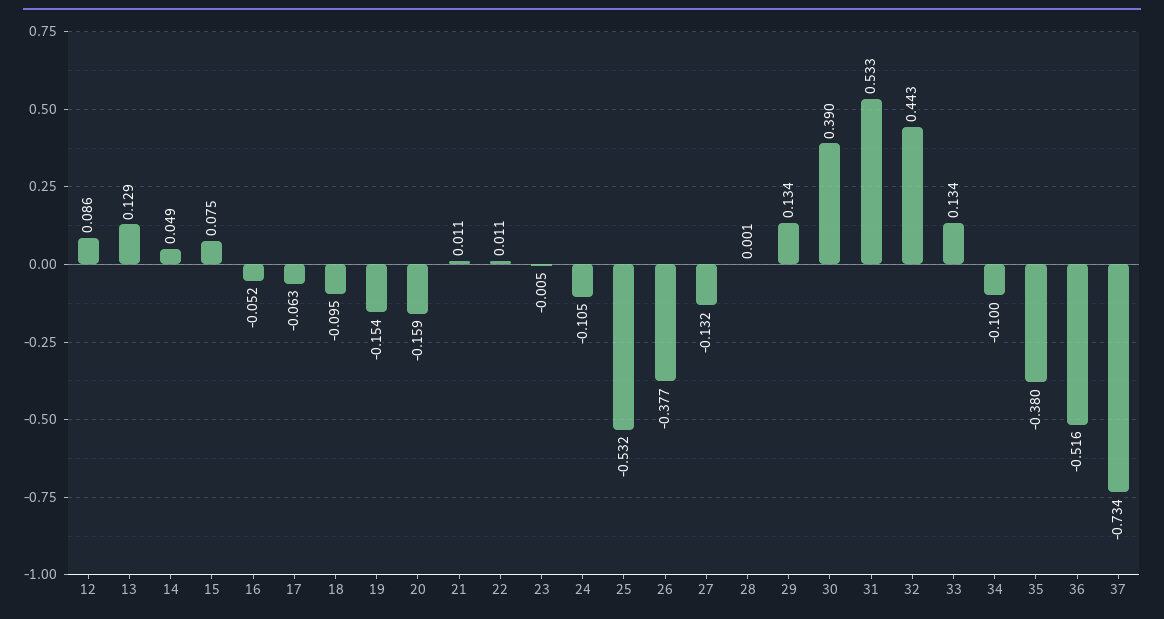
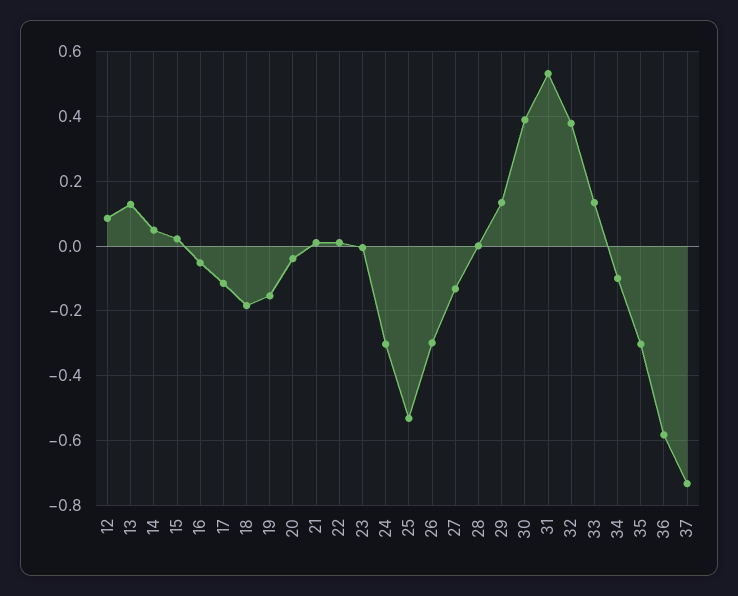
  {
    "12": 0.086,
    "13": 0.129,
    "14": 0.049,
-   "15": 0.075,
+   "15": 0.02,
    "16": -0.052,
-   "17": -0.063,
+   "17": -0.12,
-   "18": -0.095,
+   "18": -0.18,
    "19": -0.154,
-   "20": -0.159,
+   "20": -0.04,
    "21": 0.011,
    "22": 0.011,
    "23": -0.005,
-   "24": -0.105,
+   "24": -0.3,
    "25": -0.532,
-   "26": -0.377,
+   "26": -0.3,
    "27": -0.132,
    "28": 0.001,
    "29": 0.134,
    "30": 0.39,
    "31": 0.533,
-   "32": 0.443,
+   "32": 0.38,
    "33": 0.134,
    "34": -0.1,
-   "35": -0.38,
+   "35": -0.3,
-   "36": -0.516,
+   "36": -0.58,
    "37": -0.734
  }

